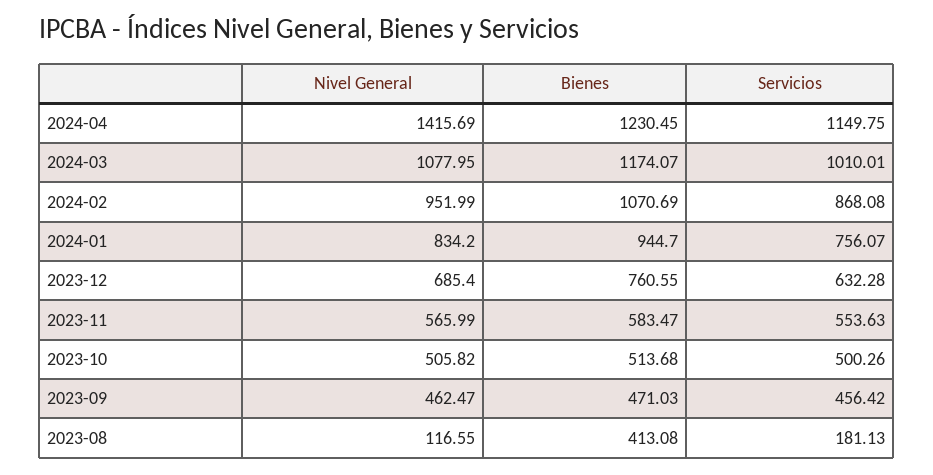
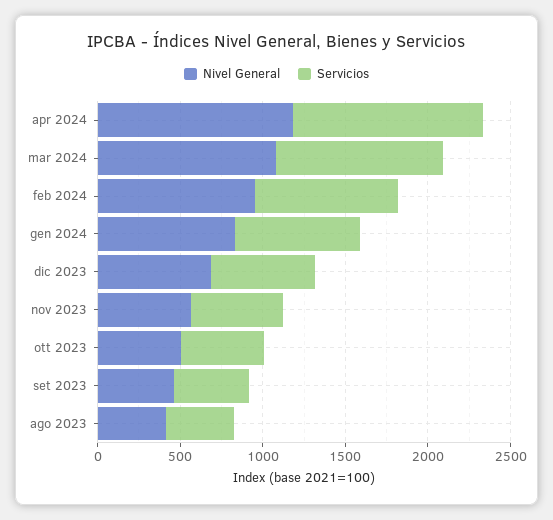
  {
    "Nivel General": {
-     "2024-04": 1415.69,
+     "2024-04": 1200,
      "2024-03": 1077.95,
      "2024-02": 951.99,
      "2024-01": 834.2,
      "2023-12": 685.4,
      "2023-11": 565.99,
      "2023-10": 505.82,
      "2023-09": 462.47,
-     "2023-08": 116.55
+     "2023-08": 400
    },
-   "Bienes": {
-     "2024-04": 1230.45,
-     "2024-03": 1174.07,
-     "2024-02": 1070.69,
-     "2024-01": 944.7,
-     "2023-12": 760.55,
-     "2023-11": 583.47,
-     "2023-10": 513.68,
-     "2023-09": 471.03,
-     "2023-08": 413.08
-   },
    "Servicios": {
      "2024-04": 1149.75,
      "2024-03": 1010.01,
      "2024-02": 868.08,
      "2024-01": 756.07,
      "2023-12": 632.28,
      "2023-11": 553.63,
      "2023-10": 500.26,
      "2023-09": 456.42,
-     "2023-08": 181.13
+     "2023-08": 400
    }
  }

